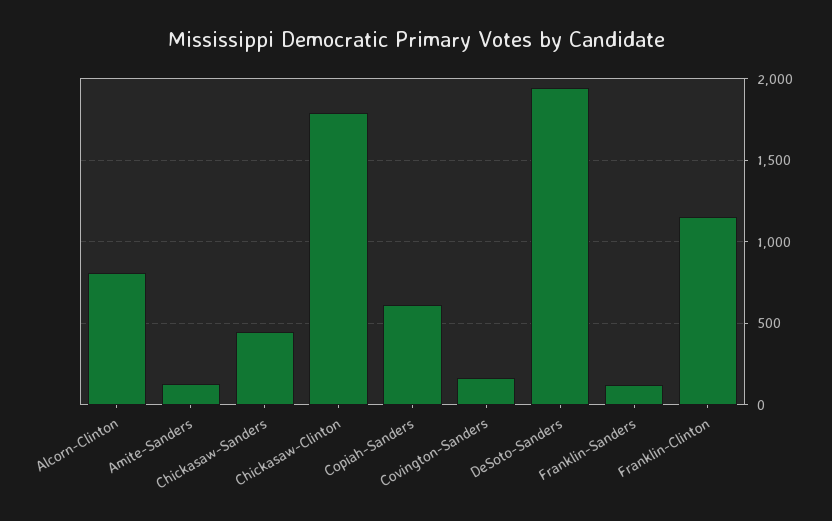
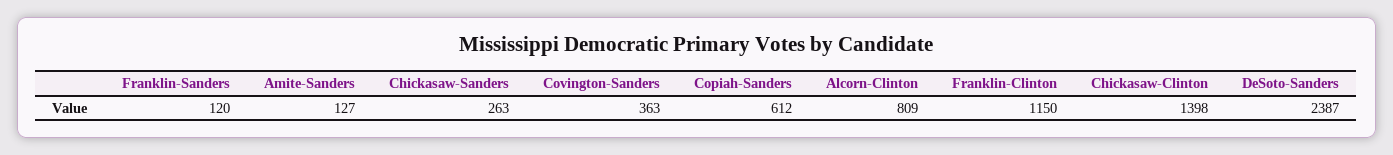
  {
    "Alcorn-Clinton": 809,
    "Amite-Sanders": 127,
-   "Chickasaw-Sanders": 450,
+   "Chickasaw-Sanders": 263,
-   "Chickasaw-Clinton": 1800,
+   "Chickasaw-Clinton": 1398,
    "Copiah-Sanders": 612,
-   "Covington-Sanders": 150,
+   "Covington-Sanders": 363,
-   "DeSoto-Sanders": 1950,
+   "DeSoto-Sanders": 2387,
    "Franklin-Sanders": 120,
    "Franklin-Clinton": 1150
  }

